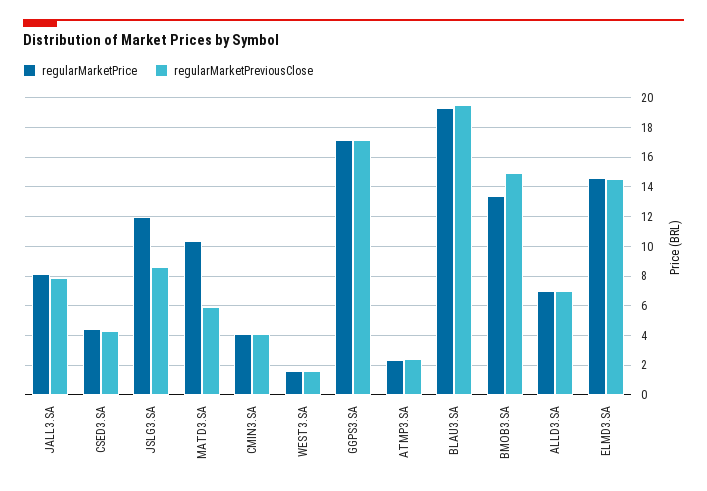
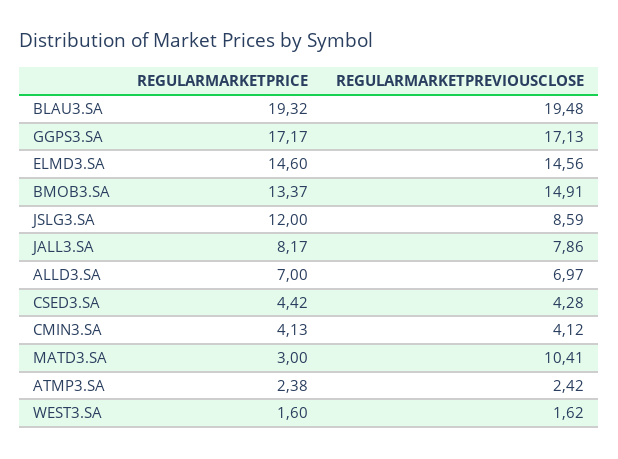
  {
    "regularMarketPrice": {
      "JALL3.SA": 8.17,
      "CSED3.SA": 4.42,
      "JSLG3.SA": 12,
-     "MATD3.SA": 10.5,
+     "MATD3.SA": 3,
      "CMIN3.SA": 4.13,
      "WEST3.SA": 1.6,
      "GGPS3.SA": 17.17,
      "ATMP3.SA": 2.38,
      "BLAU3.SA": 19.32,
      "BMOB3.SA": 13.37,
      "ALLD3.SA": 7,
      "ELMD3.SA": 14.6
    },
    "regularMarketPreviousClose": {
      "JALL3.SA": 7.86,
      "CSED3.SA": 4.28,
      "JSLG3.SA": 8.59,
-     "MATD3.SA": 6,
+     "MATD3.SA": 10.41,
      "CMIN3.SA": 4.12,
      "WEST3.SA": 1.62,
      "GGPS3.SA": 17.13,
      "ATMP3.SA": 2.42,
      "BLAU3.SA": 19.48,
      "BMOB3.SA": 14.91,
      "ALLD3.SA": 6.97,
      "ELMD3.SA": 14.56
    }
  }

